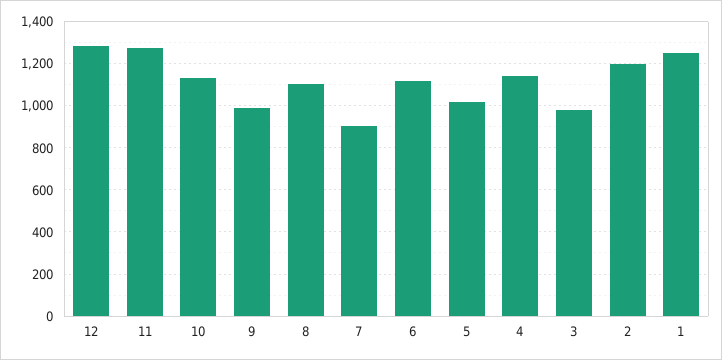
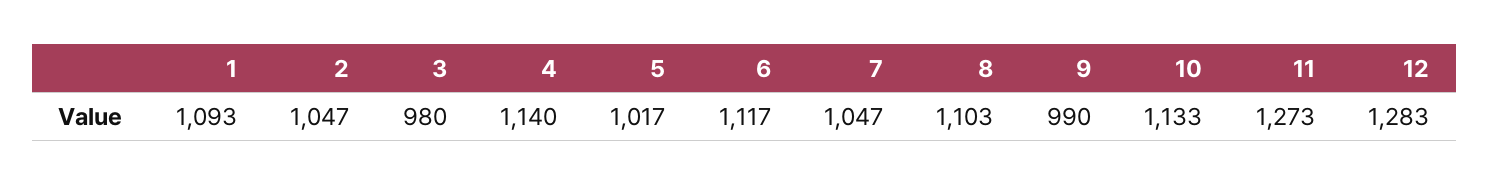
  {
    "12": 1283,
    "11": 1273,
    "10": 1133,
    "9": 990,
    "8": 1103,
-   "7": 900,
+   "7": 1047,
    "6": 1117,
    "5": 1017,
    "4": 1140,
    "3": 980,
-   "2": 1200,
+   "2": 1047,
-   "1": 1250
+   "1": 1093
  }

